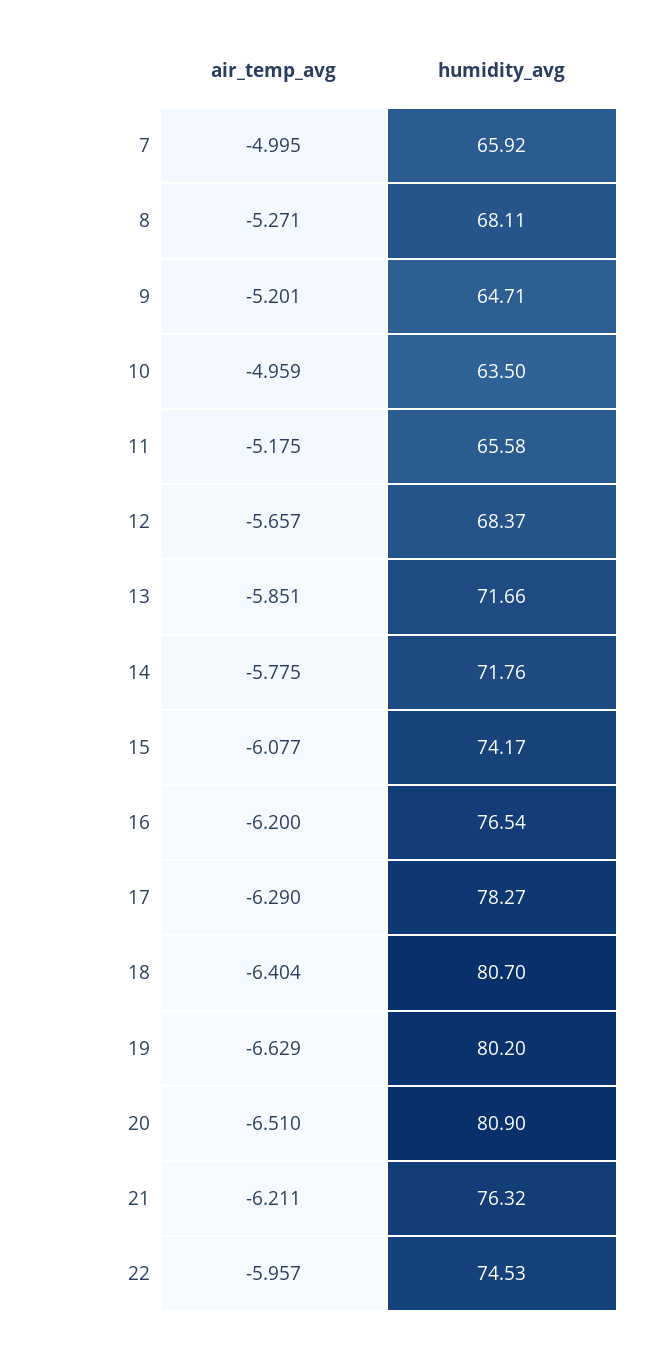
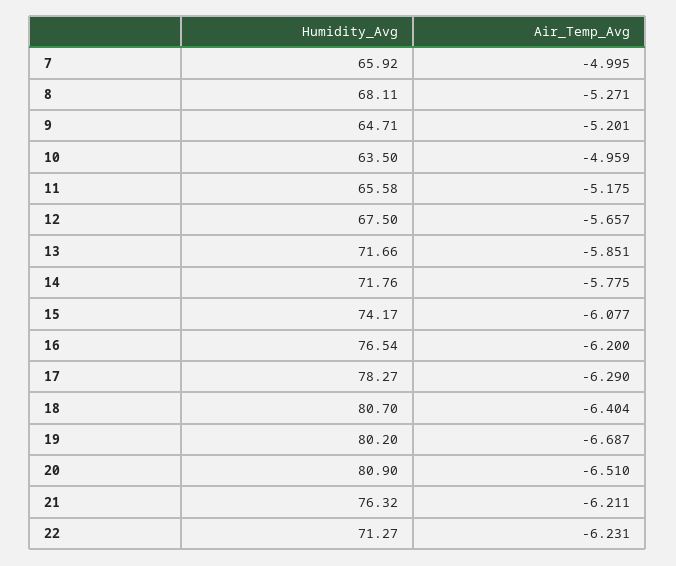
  {
    "air_temp_avg": {
      "7": -4.995,
      "8": -5.271,
      "9": -5.201,
      "10": -4.959,
      "11": -5.175,
      "12": -5.657,
      "13": -5.851,
      "14": -5.775,
      "15": -6.077,
      "16": -6.2,
      "17": -6.29,
      "18": -6.404,
-     "19": -6.629,
+     "19": -6.687,
      "20": -6.51,
      "21": -6.211,
-     "22": -5.957
+     "22": -6.231
    },
    "humidity_avg": {
      "7": 65.92,
      "8": 68.11,
      "9": 64.71,
      "10": 63.5,
      "11": 65.58,
-     "12": 68.37,
+     "12": 67.5,
      "13": 71.66,
      "14": 71.76,
      "15": 74.17,
      "16": 76.54,
      "17": 78.27,
      "18": 80.7,
      "19": 80.2,
      "20": 80.9,
      "21": 76.32,
-     "22": 74.53
+     "22": 71.27
    }
  }

